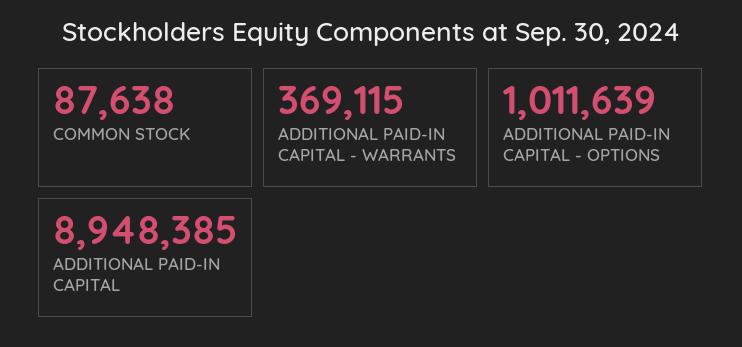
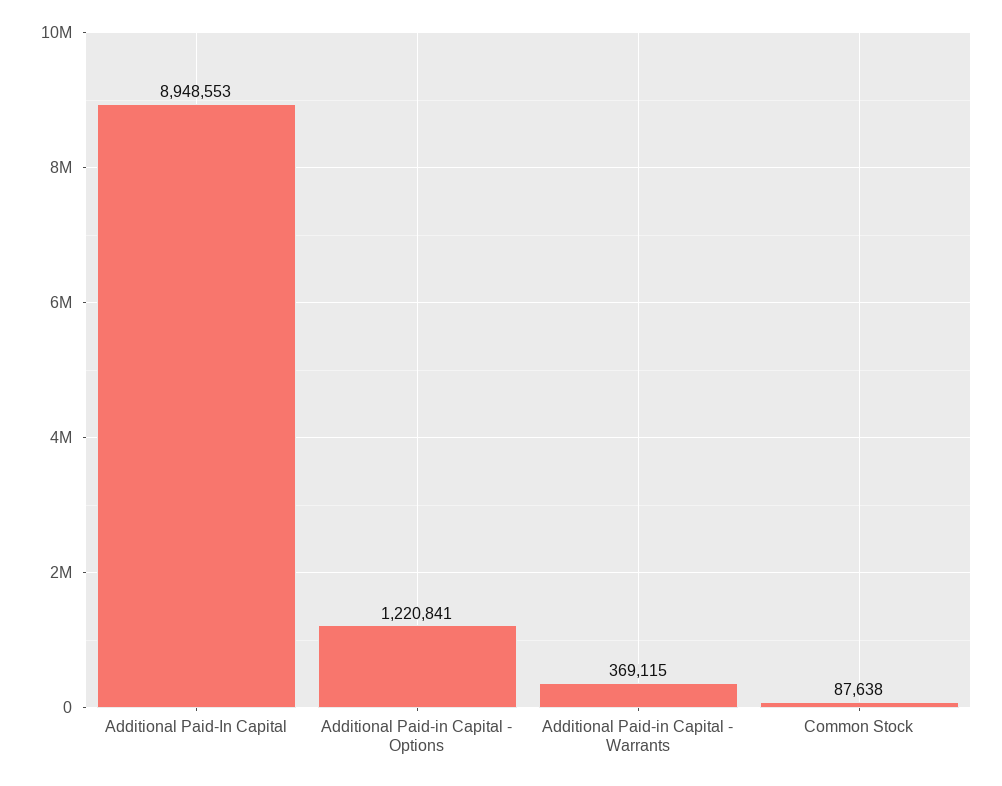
  {
    "COMMON STOCK": 87638,
    "ADDITIONAL PAID-IN CAPITAL - WARRANTS": 369115,
-   "ADDITIONAL PAID-IN CAPITAL - OPTIONS": 1011639,
+   "ADDITIONAL PAID-IN CAPITAL - OPTIONS": 1220841,
-   "ADDITIONAL PAID-IN CAPITAL": 8948385
+   "ADDITIONAL PAID-IN CAPITAL": 8948553
  }

